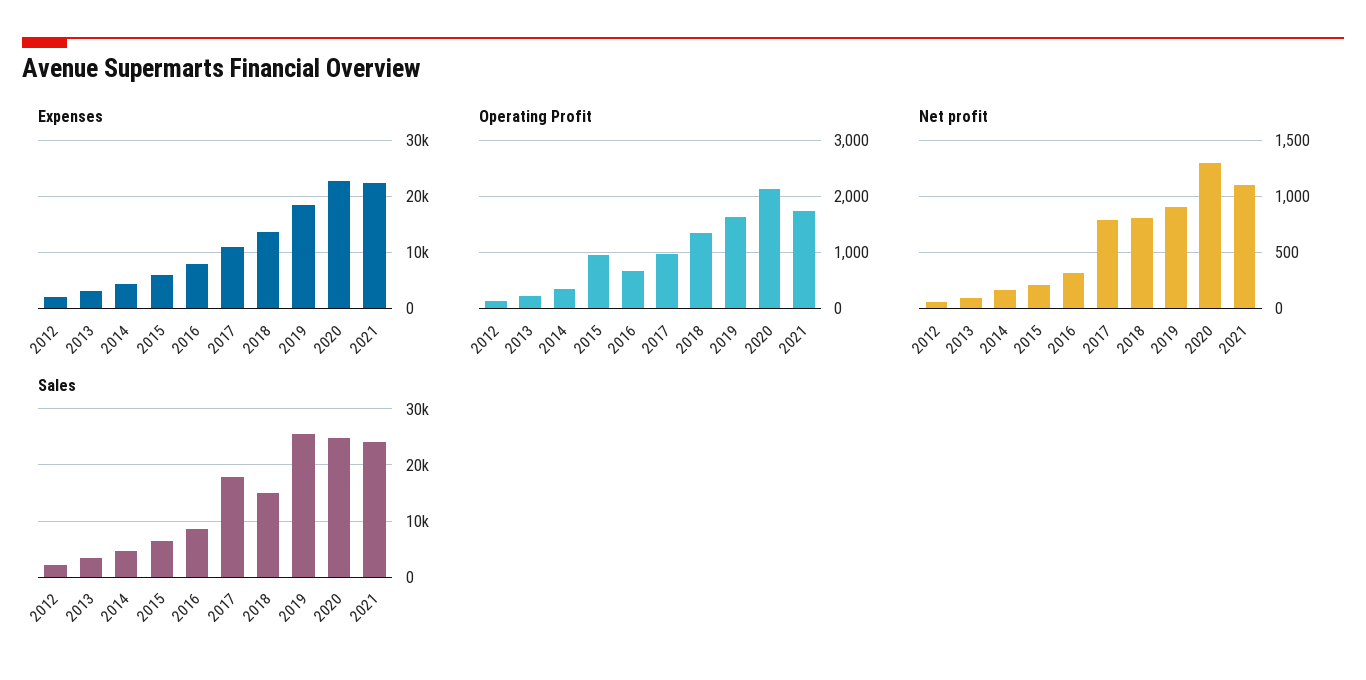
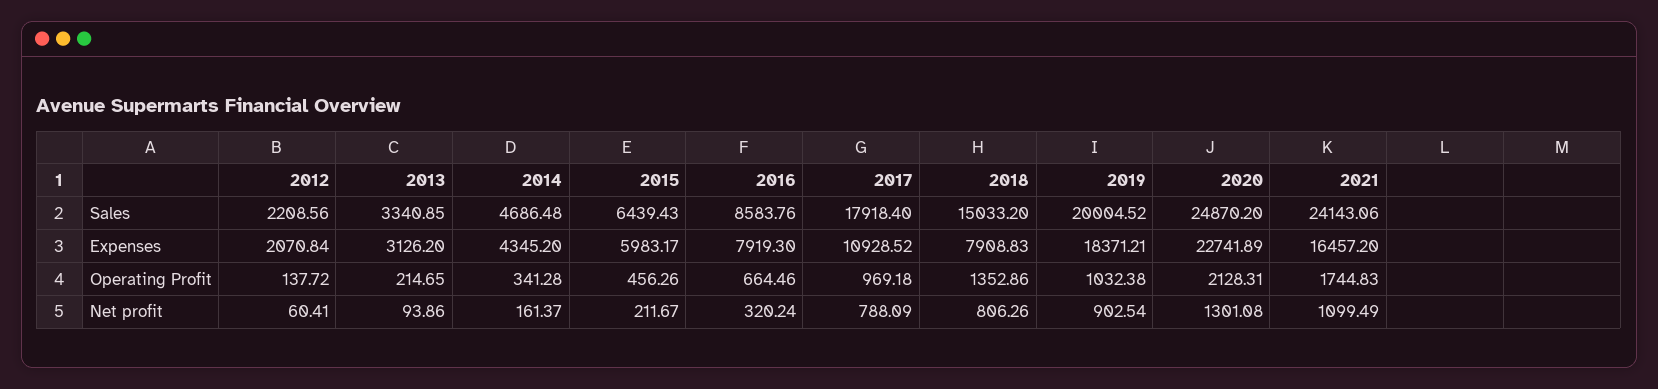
  {
    "Expenses": {
      "2012": 2070.84,
      "2013": 3126.2,
      "2014": 4345.2,
      "2015": 5983.17,
      "2016": 7919.3,
      "2017": 10928.52,
-     "2018": 14000,
+     "2018": 7908.83,
      "2019": 18371.21,
      "2020": 22741.89,
-     "2021": 22000
+     "2021": 16457.2
    },
    "Operating Profit": {
      "2012": 137.72,
      "2013": 214.65,
      "2014": 341.28,
-     "2015": 1000,
+     "2015": 456.26,
      "2016": 664.46,
      "2017": 969.18,
      "2018": 1352.86,
-     "2019": 1600,
+     "2019": 1032.38,
      "2020": 2128.31,
      "2021": 1744.83
    },
    "Net profit": {
      "2012": 60.41,
      "2013": 93.86,
      "2014": 161.37,
      "2015": 211.67,
      "2016": 320.24,
      "2017": 788.09,
      "2018": 806.26,
      "2019": 902.54,
      "2020": 1301.08,
      "2021": 1099.49
    },
    "Sales": {
      "2012": 2208.56,
      "2013": 3340.85,
      "2014": 4686.48,
      "2015": 6439.43,
      "2016": 8583.76,
      "2017": 17918.4,
      "2018": 15033.2,
-     "2019": 26000,
+     "2019": 20004.52,
      "2020": 24870.2,
      "2021": 24143.06
    }
  }

